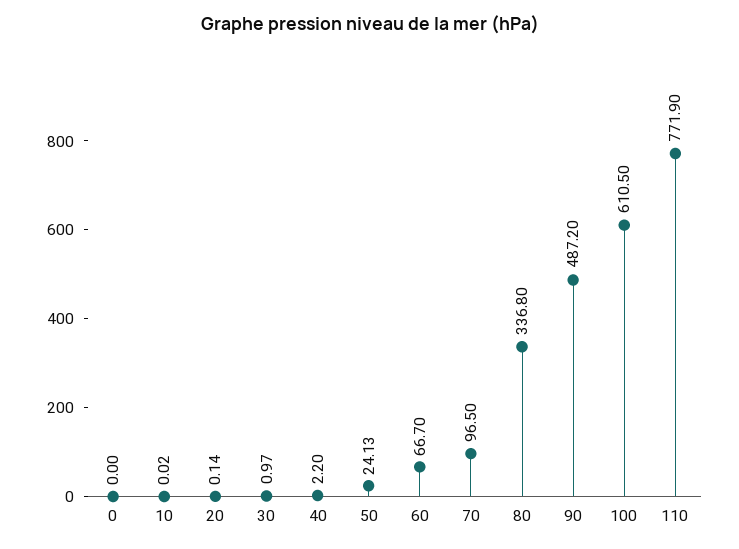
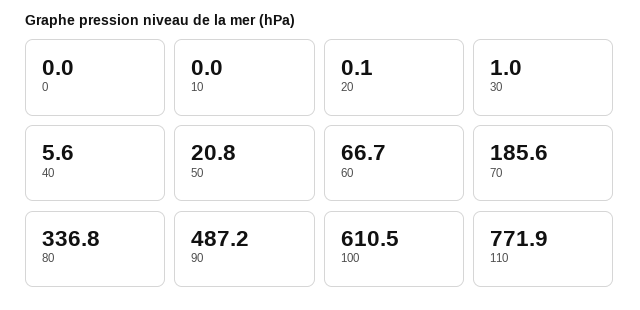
  {
    "0": 0,
    "10": 0.02,
    "20": 0.14,
    "30": 0.97,
-   "40": 2.2,
+   "40": 5.6,
-   "50": 24.13,
+   "50": 20.8,
    "60": 66.7,
-   "70": 96.5,
+   "70": 185.6,
    "80": 336.8,
    "90": 487.2,
    "100": 610.5,
    "110": 771.9
  }

